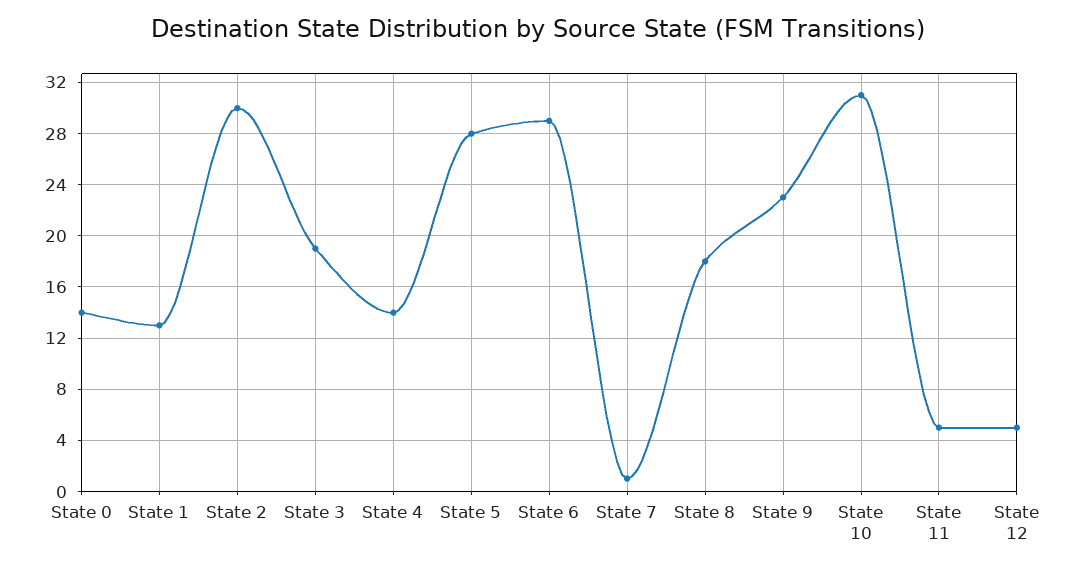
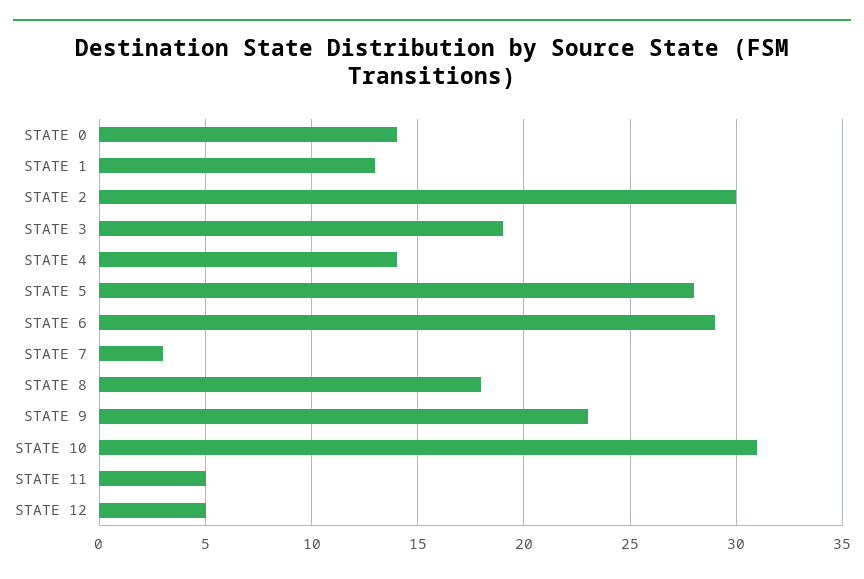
  {
    "State 0": 14,
    "State 1": 13,
    "State 2": 30,
    "State 3": 19,
    "State 4": 14,
    "State 5": 28,
    "State 6": 29,
-   "State 7": 1,
+   "State 7": 3,
    "State 8": 18,
    "State 9": 23,
    "State 10": 31,
    "State 11": 5,
    "State 12": 5
  }

